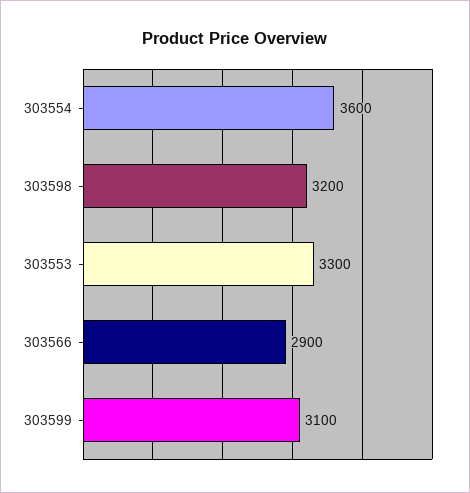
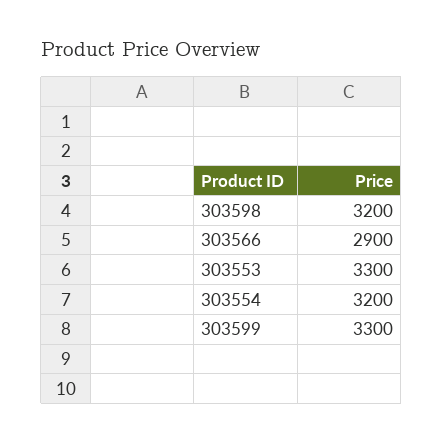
  {
-   "303554": 3600,
+   "303554": 3200,
    "303598": 3200,
    "303553": 3300,
    "303566": 2900,
-   "303599": 3100
+   "303599": 3300
  }

